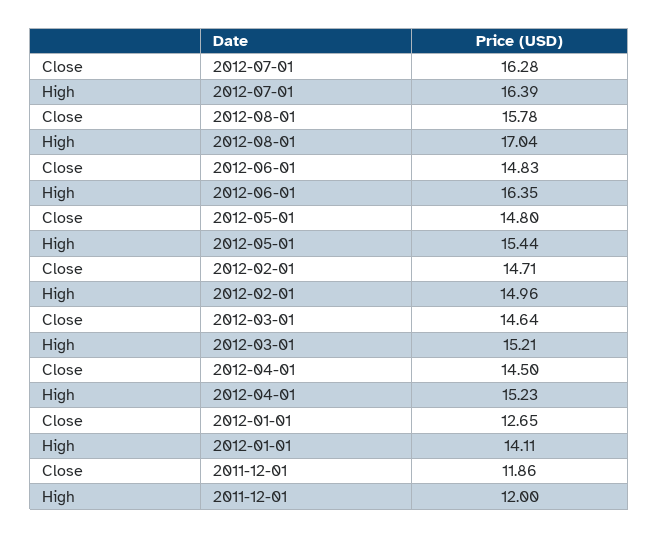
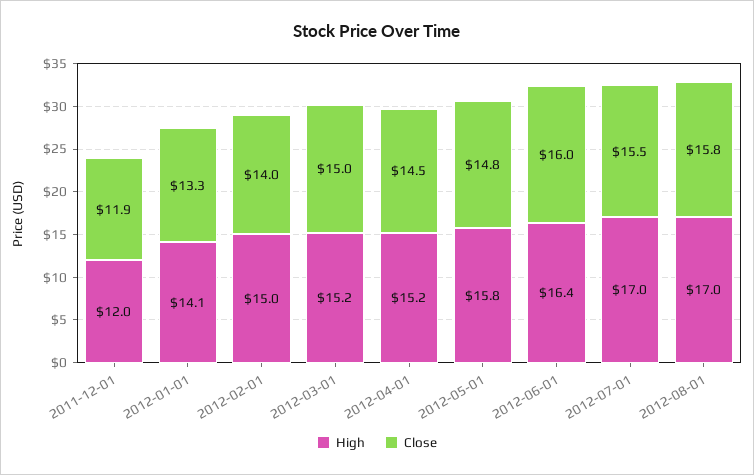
  {
    "Close": {
-     "2012-07-01": 16.28,
+     "2012-07-01": 15.5,
      "2012-08-01": 15.78,
-     "2012-06-01": 14.83,
+     "2012-06-01": 16,
      "2012-05-01": 14.8,
-     "2012-02-01": 14.71,
+     "2012-02-01": 14,
-     "2012-03-01": 14.64,
+     "2012-03-01": 15,
      "2012-04-01": 14.5,
-     "2012-01-01": 12.65,
+     "2012-01-01": 13.3,
      "2011-12-01": 11.86
    },
    "High": {
-     "2012-07-01": 16.39,
+     "2012-07-01": 17,
      "2012-08-01": 17.04,
      "2012-06-01": 16.35,
-     "2012-05-01": 15.44,
+     "2012-05-01": 15.8,
      "2012-02-01": 14.96,
      "2012-03-01": 15.21,
      "2012-04-01": 15.23,
      "2012-01-01": 14.11,
      "2011-12-01": 12
    }
  }

